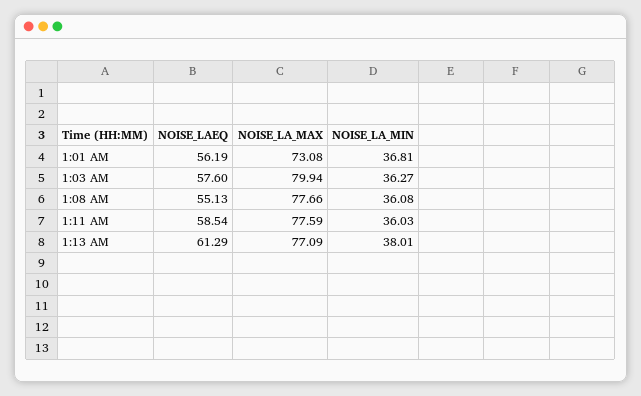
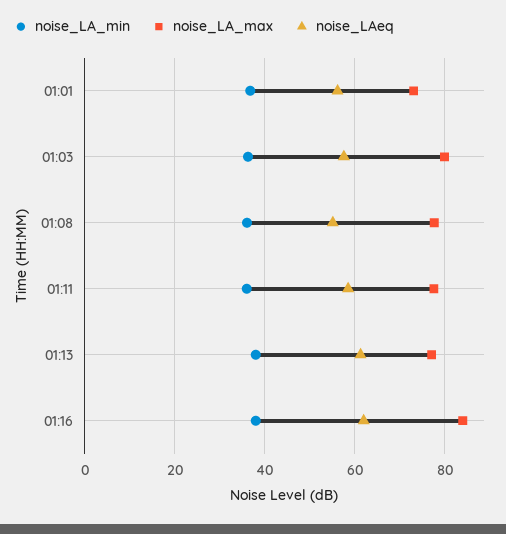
  {
    "NOISE_LAEQ": {
      "1:01 AM": 56.19,
      "1:03 AM": 57.6,
      "1:08 AM": 55.13,
      "1:11 AM": 58.54,
-     "1:13 AM": 61.29
+     "1:13 AM": 61.29,
+     "01:16": 62
    },
    "NOISE_LA_MAX": {
      "1:01 AM": 73.08,
      "1:03 AM": 79.94,
      "1:08 AM": 77.66,
      "1:11 AM": 77.59,
-     "1:13 AM": 77.09
+     "1:13 AM": 77.09,
+     "01:16": 84
    },
    "NOISE_LA_MIN": {
      "1:01 AM": 36.81,
      "1:03 AM": 36.27,
      "1:08 AM": 36.08,
      "1:11 AM": 36.03,
-     "1:13 AM": 38.01
+     "1:13 AM": 38.01,
+     "01:16": 38
    }
  }

